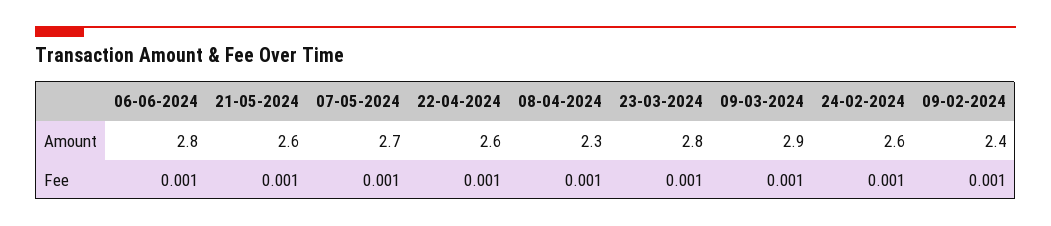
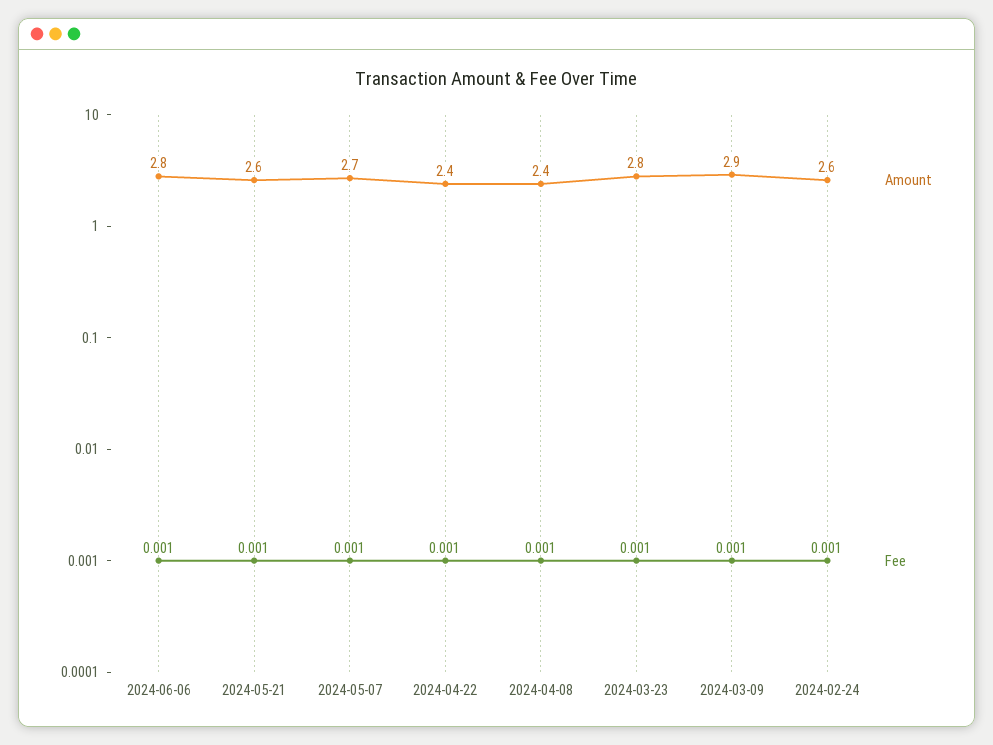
  {
    "Amount": {
      "06-06-2024": 2.8,
      "21-05-2024": 2.6,
      "07-05-2024": 2.7,
-     "22-04-2024": 2.6,
+     "22-04-2024": 2.4,
-     "08-04-2024": 2.3,
+     "08-04-2024": 2.4,
      "23-03-2024": 2.8,
      "09-03-2024": 2.9,
-     "24-02-2024": 2.6,
+     "24-02-2024": 2.6
-     "09-02-2024": 2.4
    },
    "Fee": {
      "06-06-2024": 0.001,
      "21-05-2024": 0.001,
      "07-05-2024": 0.001,
      "22-04-2024": 0.001,
      "08-04-2024": 0.001,
      "23-03-2024": 0.001,
      "09-03-2024": 0.001,
-     "24-02-2024": 0.001,
+     "24-02-2024": 0.001
-     "09-02-2024": 0.001
    }
  }

